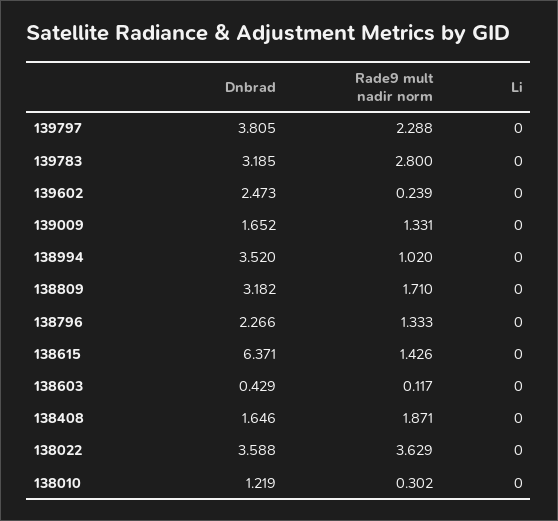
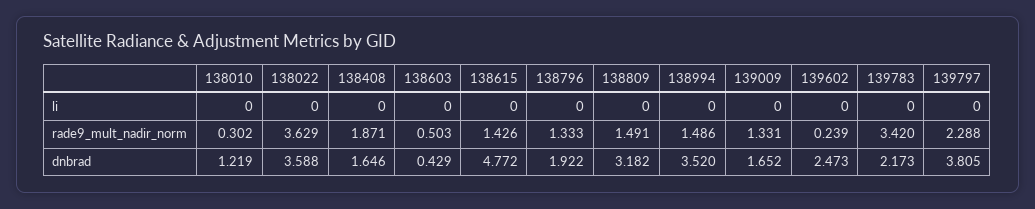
  {
    "Dnbrad": {
      "139797": 3.805,
-     "139783": 3.185,
+     "139783": 2.173,
      "139602": 2.473,
      "139009": 1.652,
      "138994": 3.52,
      "138809": 3.182,
-     "138796": 2.266,
+     "138796": 1.922,
-     "138615": 6.371,
+     "138615": 4.772,
      "138603": 0.429,
      "138408": 1.646,
      "138022": 3.588,
      "138010": 1.219
    },
    "Rade9 mult nadir norm": {
      "139797": 2.288,
-     "139783": 2.8,
+     "139783": 3.42,
      "139602": 0.239,
      "139009": 1.331,
-     "138994": 1.02,
+     "138994": 1.486,
-     "138809": 1.71,
+     "138809": 1.491,
      "138796": 1.333,
      "138615": 1.426,
-     "138603": 0.117,
+     "138603": 0.503,
      "138408": 1.871,
      "138022": 3.629,
      "138010": 0.302
    },
    "Li": {
      "139797": 0,
      "139783": 0,
      "139602": 0,
      "139009": 0,
      "138994": 0,
      "138809": 0,
      "138796": 0,
      "138615": 0,
      "138603": 0,
      "138408": 0,
      "138022": 0,
      "138010": 0
    }
  }

